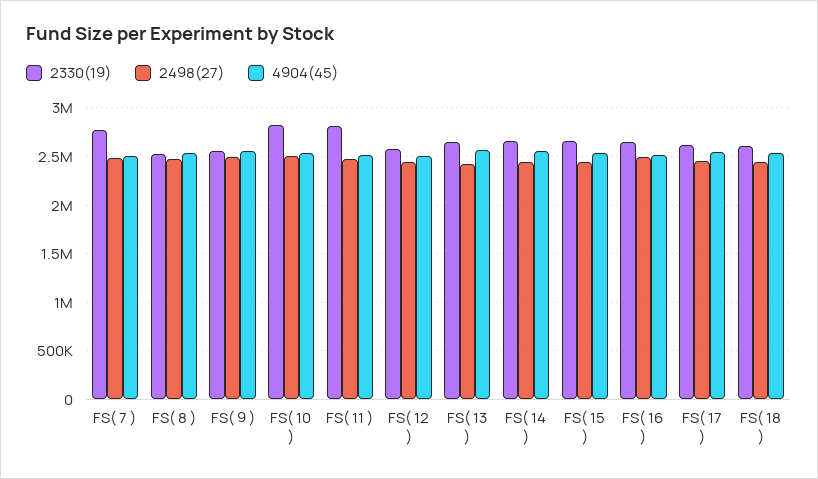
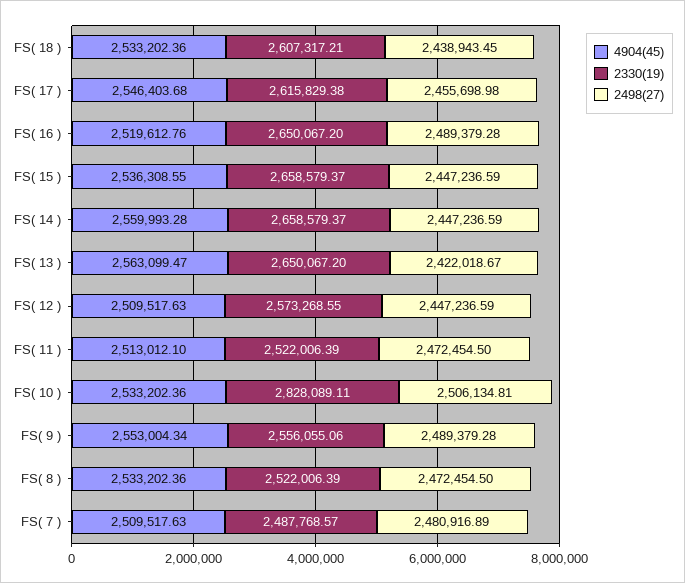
  {
    "2330(19)": {
-     "FS( 7 )": 2800000,
+     "FS( 7 )": 2487768.57,
      "FS( 8 )": 2522006.39,
      "FS( 9 )": 2556055.06,
      "FS( 10 )": 2828089.11,
-     "FS( 11 )": 2800000,
+     "FS( 11 )": 2522006.39,
      "FS( 12 )": 2573268.55,
      "FS( 13 )": 2650067.2,
      "FS( 14 )": 2658579.37,
      "FS( 15 )": 2658579.37,
      "FS( 16 )": 2650067.2,
      "FS( 17 )": 2615829.38,
      "FS( 18 )": 2607317.21
    },
    "2498(27)": {
      "FS( 7 )": 2480916.89,
      "FS( 8 )": 2472454.5,
      "FS( 9 )": 2489379.28,
      "FS( 10 )": 2506134.81,
      "FS( 11 )": 2472454.5,
      "FS( 12 )": 2447236.59,
      "FS( 13 )": 2422018.67,
      "FS( 14 )": 2447236.59,
      "FS( 15 )": 2447236.59,
      "FS( 16 )": 2489379.28,
      "FS( 17 )": 2455698.98,
      "FS( 18 )": 2438943.45
    },
    "4904(45)": {
      "FS( 7 )": 2509517.63,
      "FS( 8 )": 2533202.36,
      "FS( 9 )": 2553004.34,
      "FS( 10 )": 2533202.36,
      "FS( 11 )": 2513012.1,
      "FS( 12 )": 2509517.63,
      "FS( 13 )": 2563099.47,
      "FS( 14 )": 2559993.28,
      "FS( 15 )": 2536308.55,
      "FS( 16 )": 2519612.76,
      "FS( 17 )": 2546403.68,
      "FS( 18 )": 2533202.36
    }
  }

